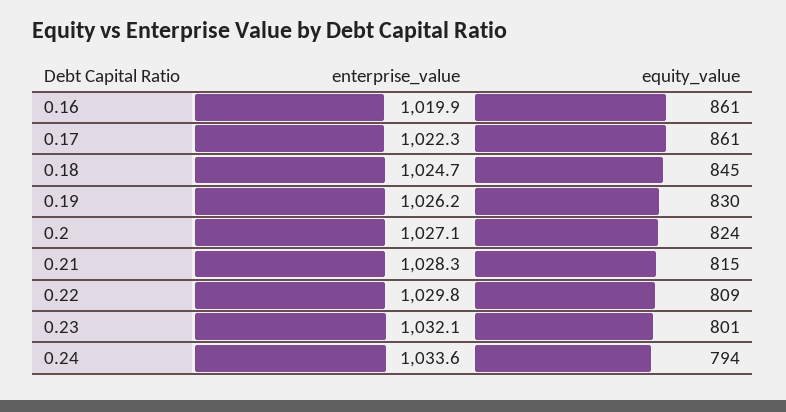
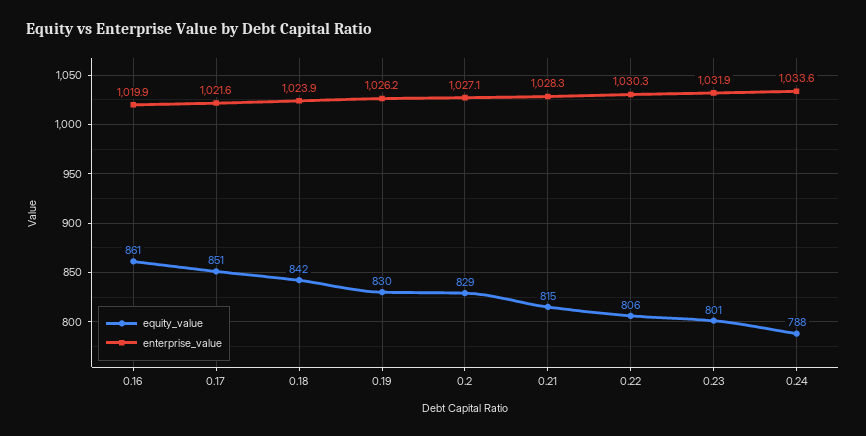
  {
    "enterprise_value": {
      "0.16": 1019.9,
-     "0.17": 1022.3,
+     "0.17": 1021.6,
-     "0.18": 1024.7,
+     "0.18": 1023.9,
      "0.19": 1026.2,
      "0.2": 1027.1,
      "0.21": 1028.3,
-     "0.22": 1029.8,
+     "0.22": 1030.3,
-     "0.23": 1032.1,
+     "0.23": 1031.9,
      "0.24": 1033.6
    },
    "equity_value": {
      "0.16": 861,
-     "0.17": 861,
+     "0.17": 851,
-     "0.18": 845,
+     "0.18": 842,
      "0.19": 830,
-     "0.2": 824,
+     "0.2": 829,
      "0.21": 815,
-     "0.22": 809,
+     "0.22": 806,
      "0.23": 801,
-     "0.24": 794
+     "0.24": 788
    }
  }

